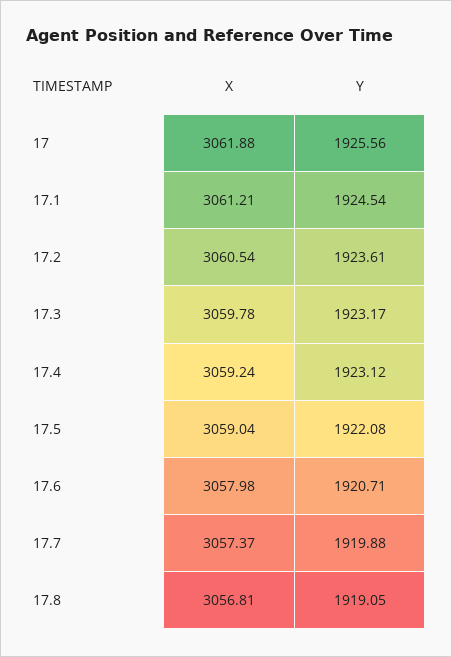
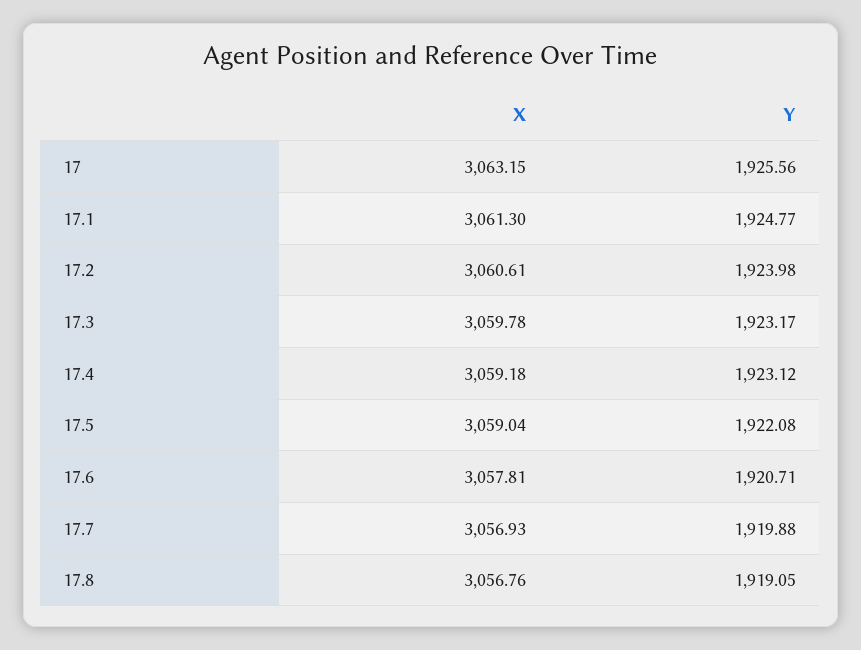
  {
    "X": {
-     "17": 3061.88,
+     "17": 3063.15,
-     "17.1": 3061.21,
+     "17.1": 3061.3,
-     "17.2": 3060.54,
+     "17.2": 3060.61,
      "17.3": 3059.78,
-     "17.4": 3059.24,
+     "17.4": 3059.18,
      "17.5": 3059.04,
-     "17.6": 3057.98,
+     "17.6": 3057.81,
-     "17.7": 3057.37,
+     "17.7": 3056.93,
-     "17.8": 3056.81
+     "17.8": 3056.76
    },
    "Y": {
      "17": 1925.56,
-     "17.1": 1924.54,
+     "17.1": 1924.77,
-     "17.2": 1923.61,
+     "17.2": 1923.98,
      "17.3": 1923.17,
      "17.4": 1923.12,
      "17.5": 1922.08,
      "17.6": 1920.71,
      "17.7": 1919.88,
      "17.8": 1919.05
    }
  }

